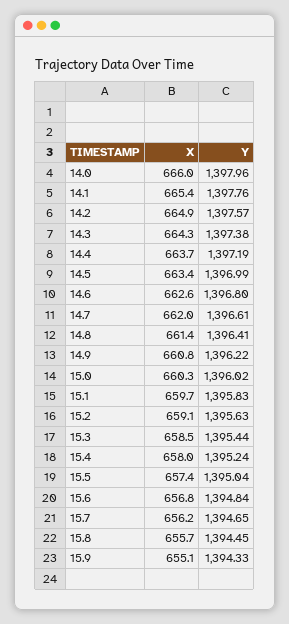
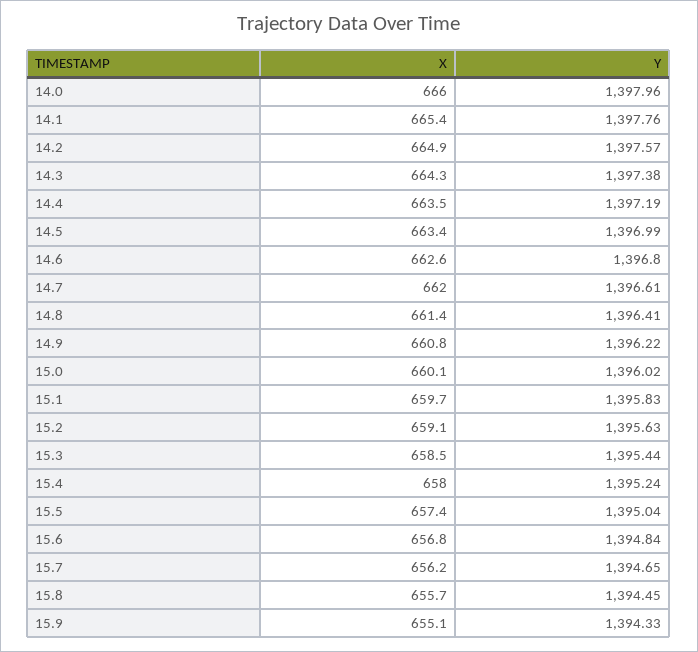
  {
    "X": {
      "14.0": 666,
      "14.1": 665.4,
      "14.2": 664.9,
      "14.3": 664.3,
-     "14.4": 663.7,
+     "14.4": 663.5,
      "14.5": 663.4,
      "14.6": 662.6,
      "14.7": 662,
      "14.8": 661.4,
      "14.9": 660.8,
-     "15.0": 660.3,
+     "15.0": 660.1,
      "15.1": 659.7,
      "15.2": 659.1,
      "15.3": 658.5,
      "15.4": 658,
      "15.5": 657.4,
      "15.6": 656.8,
      "15.7": 656.2,
      "15.8": 655.7,
      "15.9": 655.1
    },
    "Y": {
      "14.0": 1397.96,
      "14.1": 1397.76,
      "14.2": 1397.57,
      "14.3": 1397.38,
      "14.4": 1397.19,
      "14.5": 1396.99,
      "14.6": 1396.8,
      "14.7": 1396.61,
      "14.8": 1396.41,
      "14.9": 1396.22,
      "15.0": 1396.02,
      "15.1": 1395.83,
      "15.2": 1395.63,
      "15.3": 1395.44,
      "15.4": 1395.24,
      "15.5": 1395.04,
      "15.6": 1394.84,
      "15.7": 1394.65,
      "15.8": 1394.45,
      "15.9": 1394.33
    }
  }

